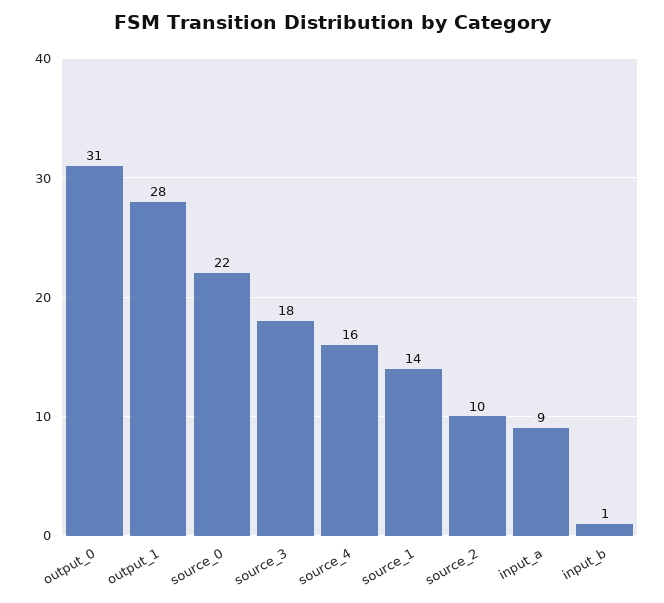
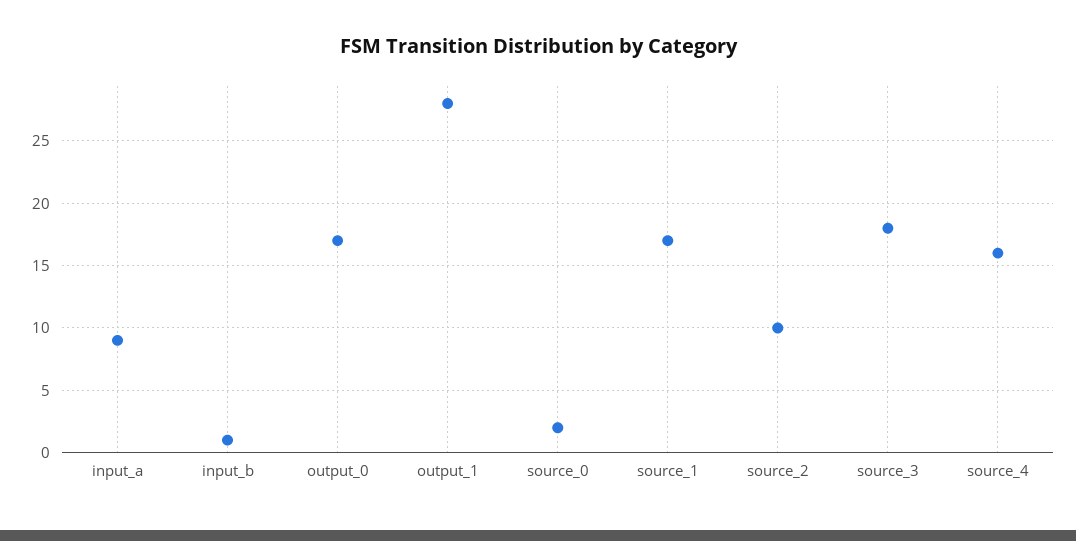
  {
-   "output_0": 31,
+   "output_0": 17,
    "output_1": 28,
-   "source_0": 22,
+   "source_0": 2,
    "source_3": 18,
    "source_4": 16,
-   "source_1": 14,
+   "source_1": 17,
    "source_2": 10,
    "input_a": 9,
    "input_b": 1
  }

